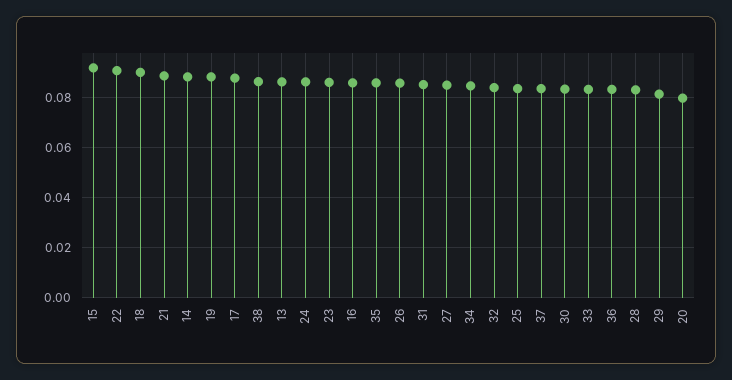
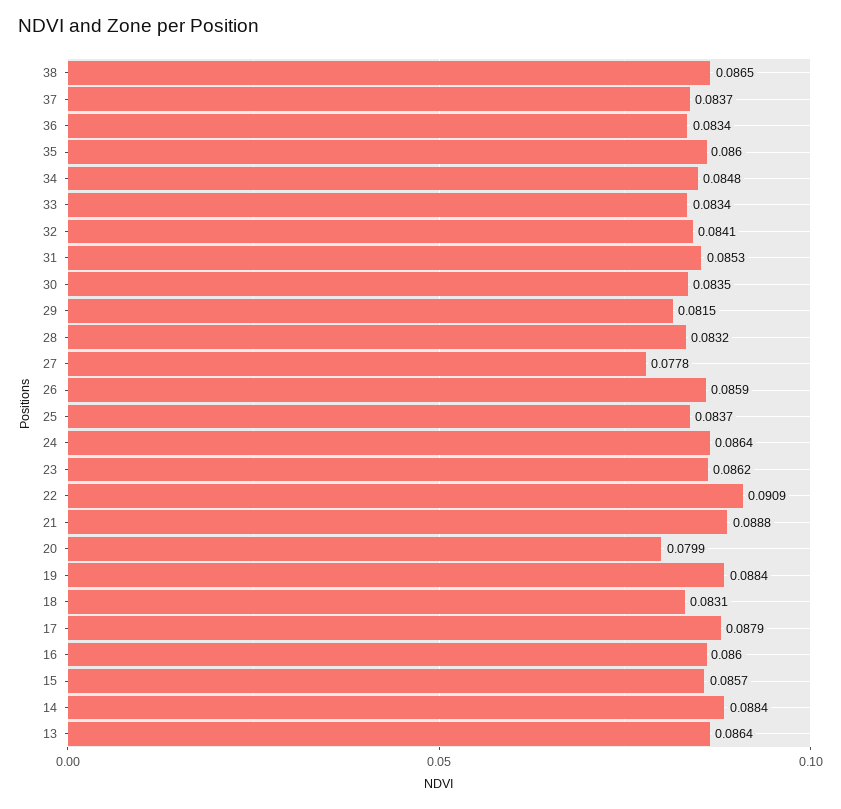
  {
-   "15": 0.0925,
+   "15": 0.0857,
    "22": 0.0909,
-   "18": 0.09,
+   "18": 0.0831,
    "21": 0.0888,
    "14": 0.0884,
    "19": 0.0884,
    "17": 0.0879,
    "38": 0.0865,
    "13": 0.0864,
    "24": 0.0864,
    "23": 0.0862,
    "16": 0.086,
    "35": 0.086,
    "26": 0.0859,
    "31": 0.0853,
-   "27": 0.085,
+   "27": 0.0778,
    "34": 0.0848,
    "32": 0.0841,
    "25": 0.0837,
    "37": 0.0837,
    "30": 0.0835,
    "33": 0.0834,
    "36": 0.0834,
    "28": 0.0832,
    "29": 0.0815,
    "20": 0.0799
  }

